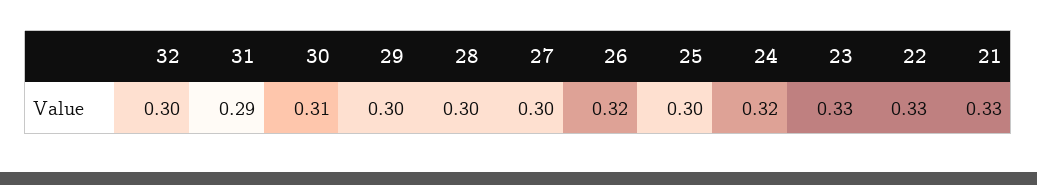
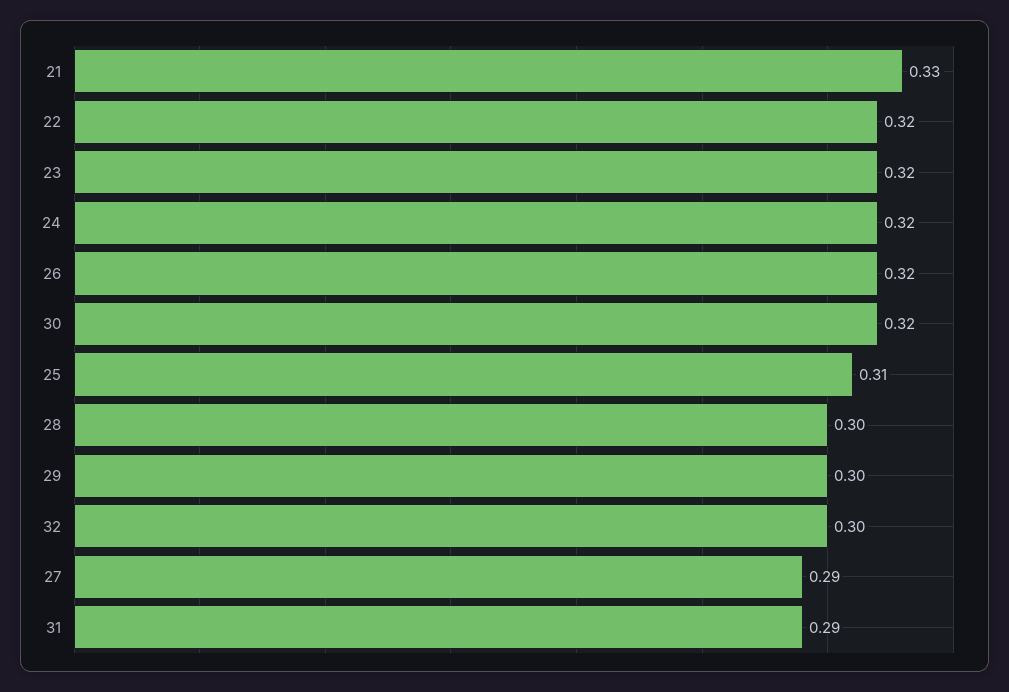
  {
    "32": 0.3,
    "31": 0.29,
-   "30": 0.31,
+   "30": 0.32,
    "29": 0.3,
    "28": 0.3,
-   "27": 0.3,
+   "27": 0.29,
    "26": 0.32,
-   "25": 0.3,
+   "25": 0.31,
    "24": 0.32,
-   "23": 0.33,
+   "23": 0.32,
-   "22": 0.33,
+   "22": 0.32,
    "21": 0.33
  }

